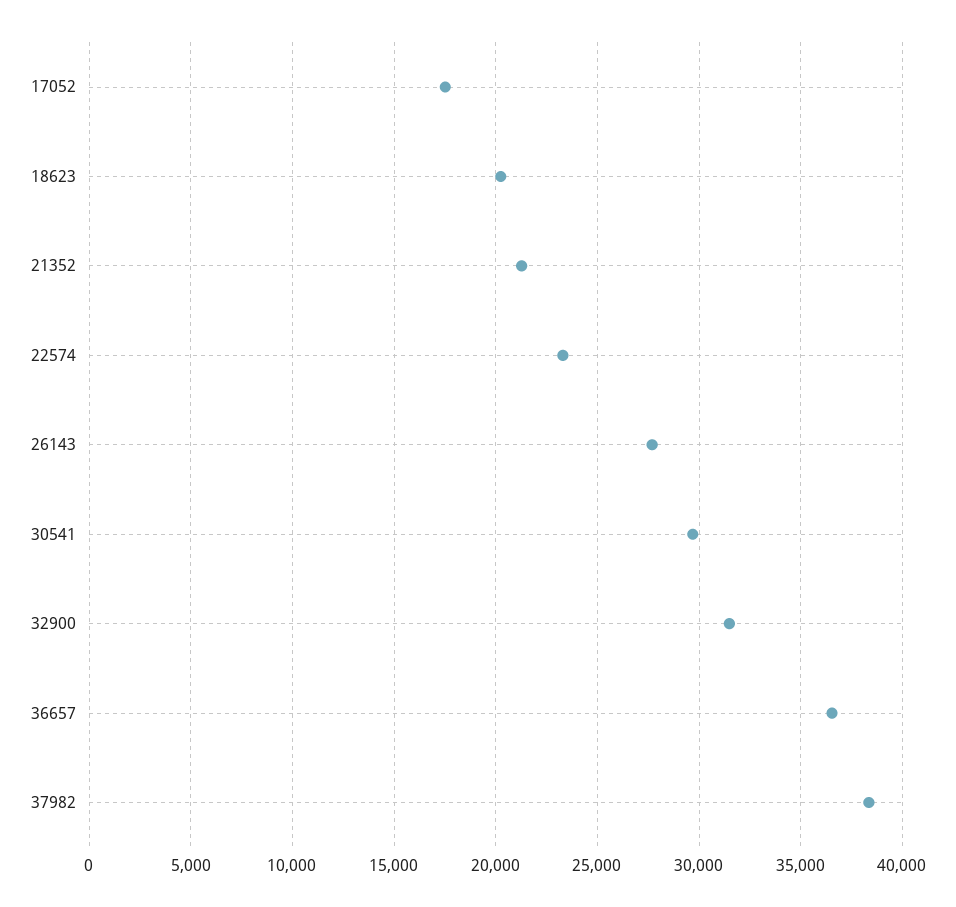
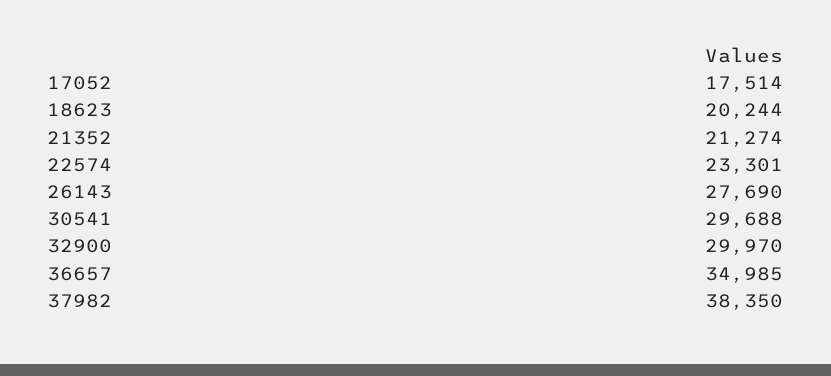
  {
    "17052": 17514,
    "18623": 20244,
    "21352": 21274,
    "22574": 23301,
    "26143": 27690,
    "30541": 29688,
-   "32900": 31500,
+   "32900": 29970,
-   "36657": 36500,
+   "36657": 34985,
    "37982": 38350
  }

